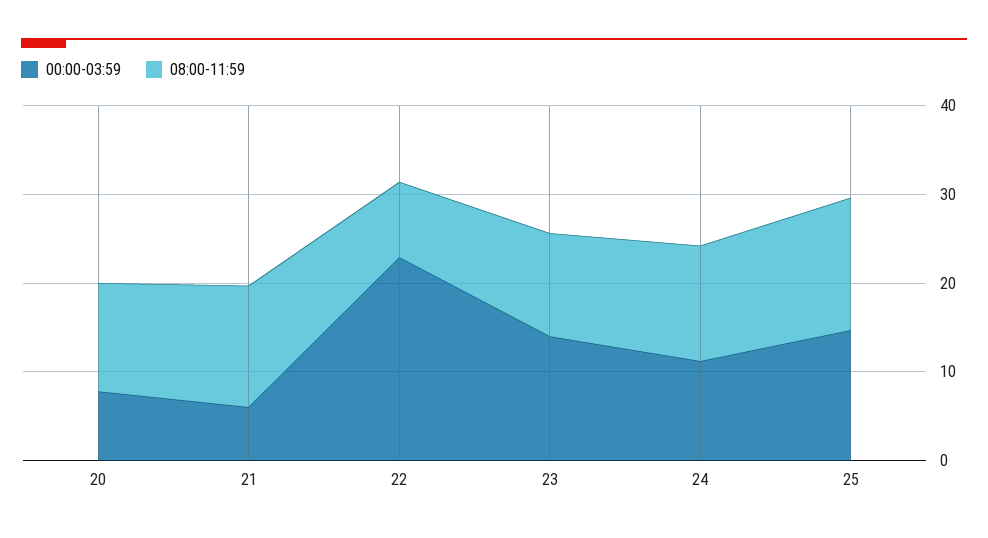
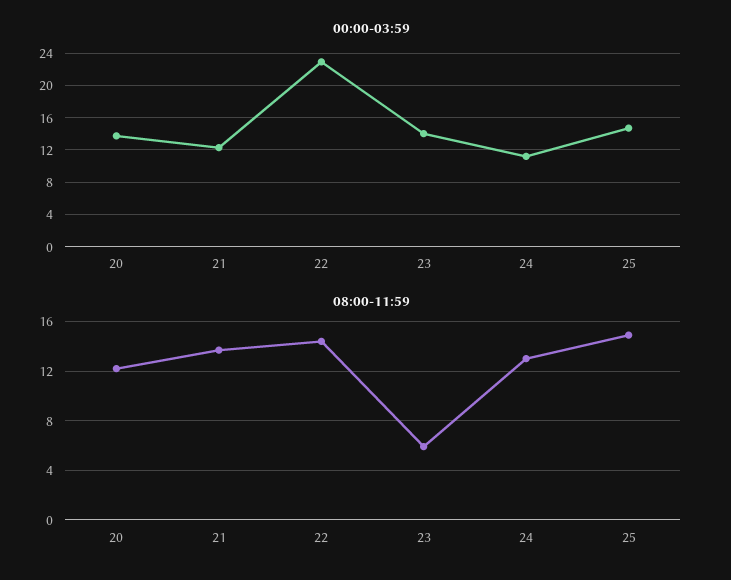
  {
    "00:00-03:59": {
-     "20": 8,
+     "20": 14,
-     "21": 6,
+     "21": 12,
      "22": 23,
      "23": 14,
      "24": 11,
      "25": 15
    },
    "08:00-11:59": {
      "20": 12,
      "21": 13.5,
-     "22": 8,
+     "22": 14.5,
-     "23": 12,
+     "23": 6,
      "24": 13,
      "25": 15
    }
  }

